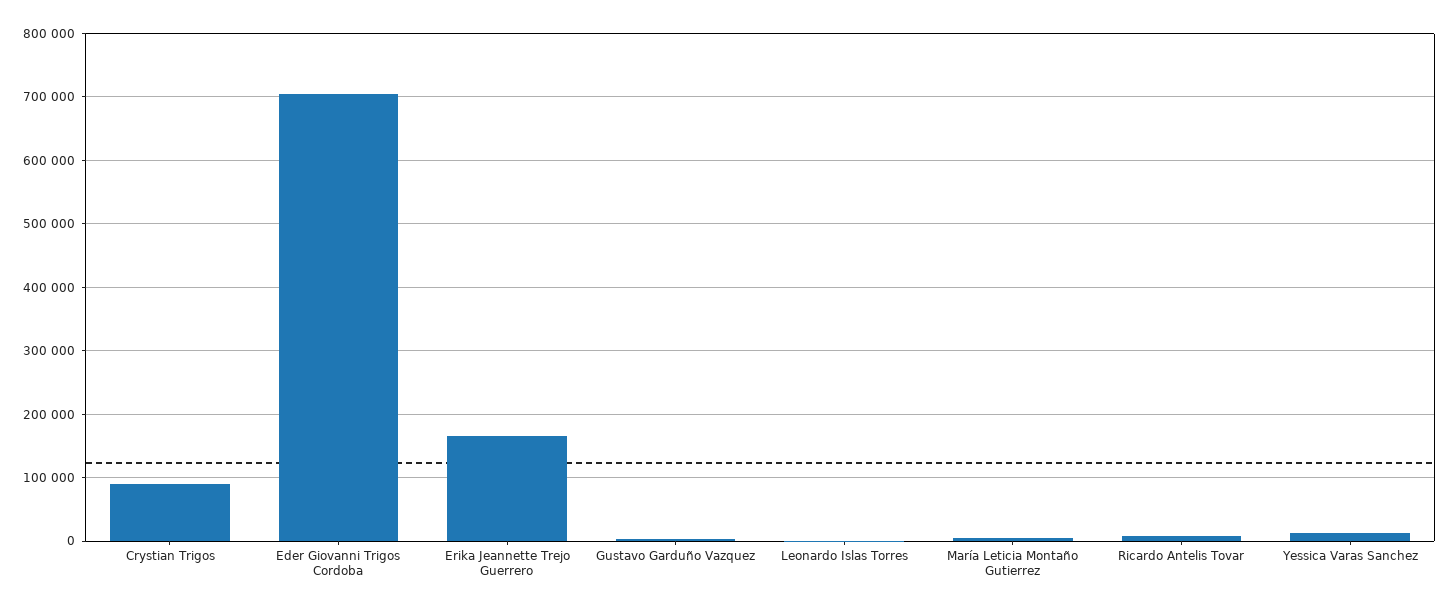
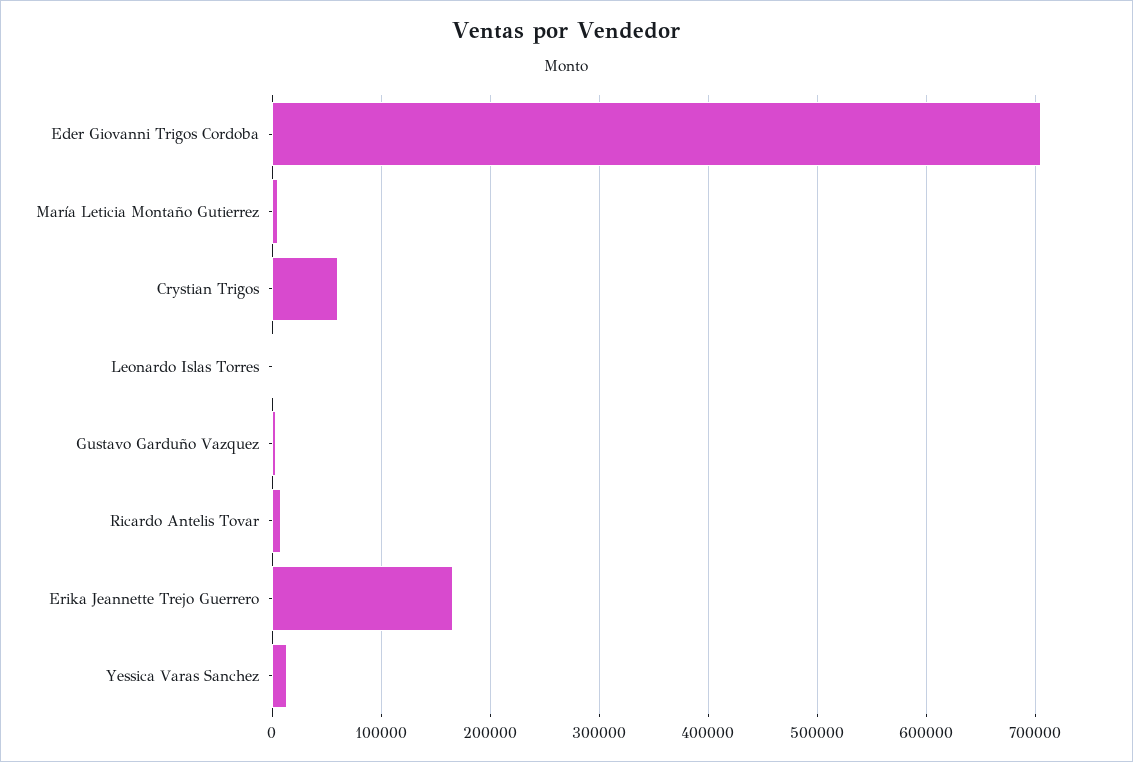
  {
-   "Crystian Trigos": 90000,
+   "Crystian Trigos": 60000,
    "Eder Giovanni Trigos Cordoba": 710000,
    "Erika Jeannette Trejo Guerrero": 170000,
    "Gustavo Garduño Vazquez": 0,
    "Leonardo Islas Torres": 0,
    "María Leticia Montaño Gutierrez": 10000,
    "Ricardo Antelis Tovar": 10000,
    "Yessica Varas Sanchez": 10000
  }

